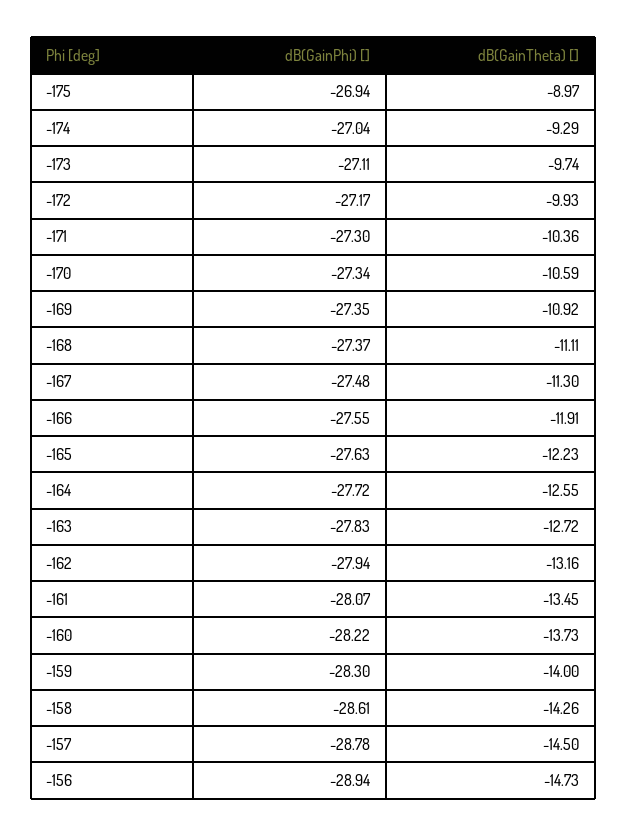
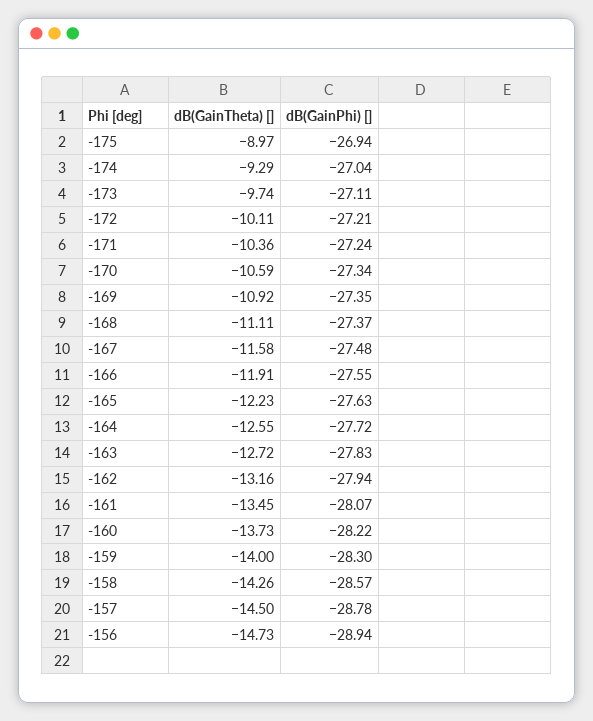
  {
    "dB(GainPhi) []": {
      "-175": -26.94,
      "-174": -27.04,
      "-173": -27.11,
-     "-172": -27.17,
+     "-172": -27.21,
-     "-171": -27.3,
+     "-171": -27.24,
      "-170": -27.34,
      "-169": -27.35,
      "-168": -27.37,
      "-167": -27.48,
      "-166": -27.55,
      "-165": -27.63,
      "-164": -27.72,
      "-163": -27.83,
      "-162": -27.94,
      "-161": -28.07,
      "-160": -28.22,
      "-159": -28.3,
-     "-158": -28.61,
+     "-158": -28.57,
      "-157": -28.78,
      "-156": -28.94
    },
    "dB(GainTheta) []": {
      "-175": -8.97,
      "-174": -9.29,
      "-173": -9.74,
-     "-172": -9.93,
+     "-172": -10.11,
      "-171": -10.36,
      "-170": -10.59,
      "-169": -10.92,
      "-168": -11.11,
-     "-167": -11.3,
+     "-167": -11.58,
      "-166": -11.91,
      "-165": -12.23,
      "-164": -12.55,
      "-163": -12.72,
      "-162": -13.16,
      "-161": -13.45,
      "-160": -13.73,
      "-159": -14,
      "-158": -14.26,
      "-157": -14.5,
      "-156": -14.73
    }
  }

